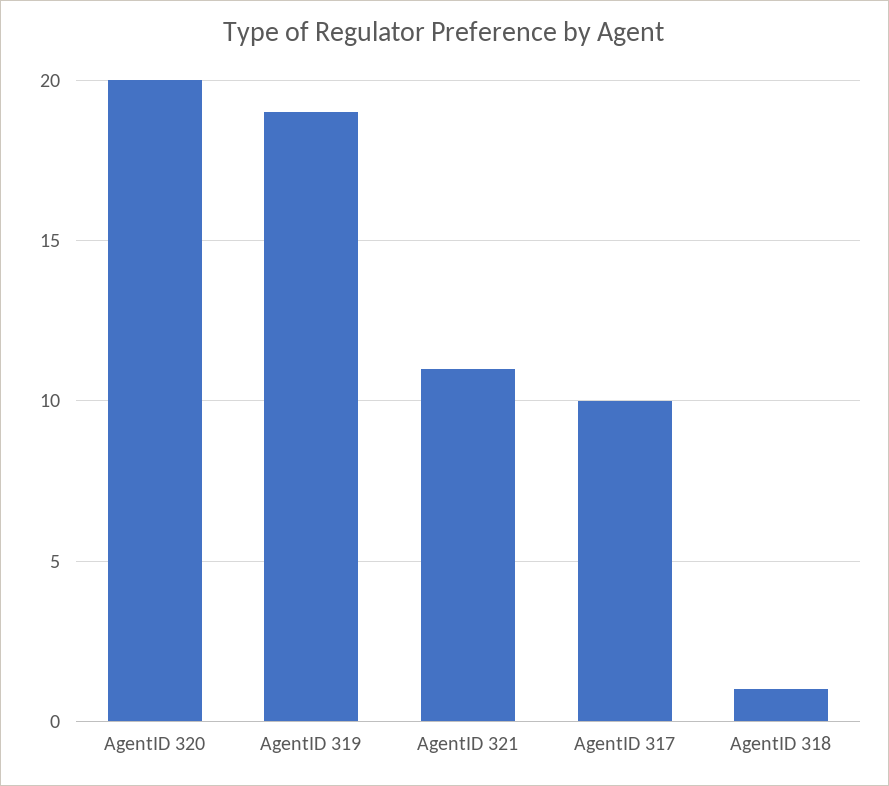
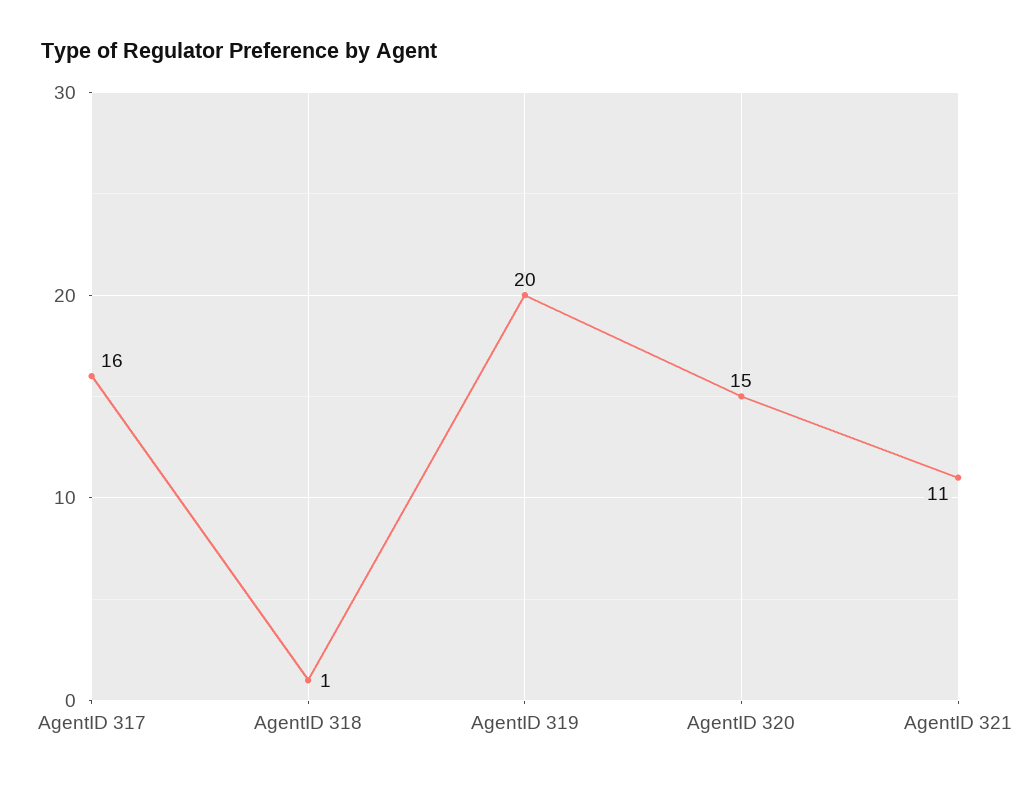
  {
-   "AgentID 320": 20,
+   "AgentID 320": 15,
-   "AgentID 319": 19,
+   "AgentID 319": 20,
    "AgentID 321": 11,
-   "AgentID 317": 10,
+   "AgentID 317": 16,
    "AgentID 318": 1
  }

